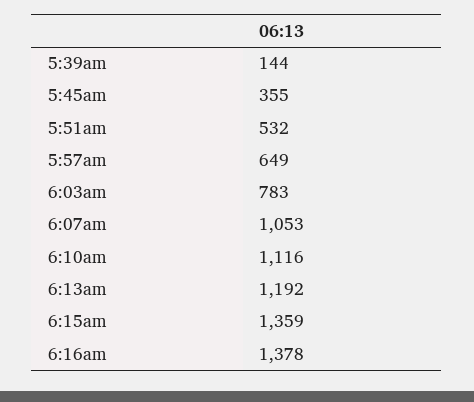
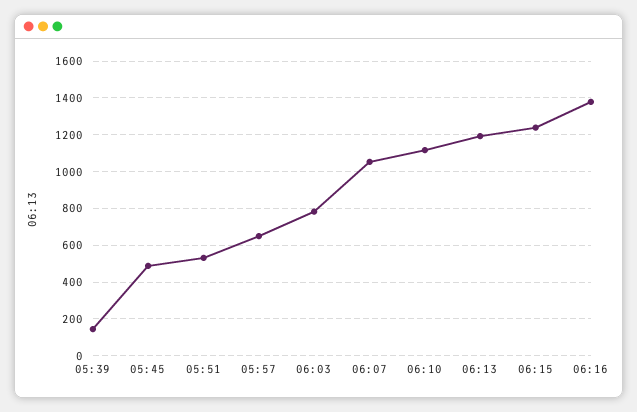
  {
    "5:39am": 144,
-   "5:45am": 355,
+   "5:45am": 500,
    "5:51am": 532,
    "5:57am": 649,
    "6:03am": 783,
    "6:07am": 1053,
    "6:10am": 1116,
    "6:13am": 1192,
-   "6:15am": 1359,
+   "6:15am": 1250,
    "6:16am": 1378
  }

